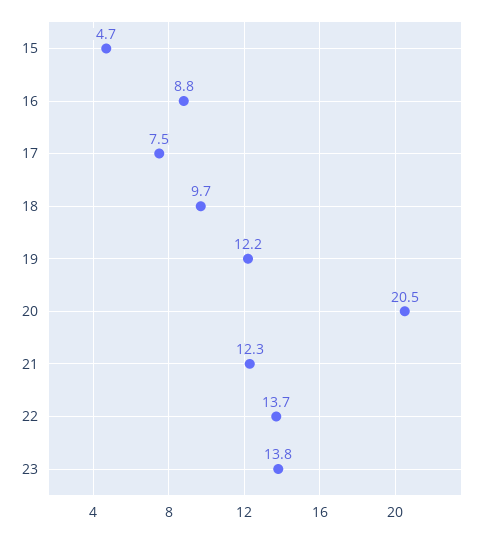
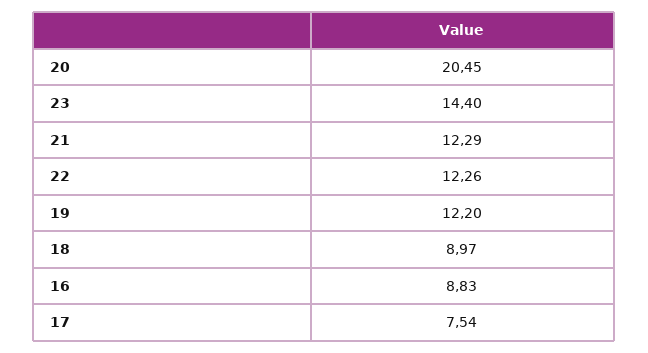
  {
-   "15": 4.7,
    "16": 8.83,
    "17": 7.54,
-   "18": 9.7,
+   "18": 8.97,
    "19": 12.2,
    "20": 20.45,
    "21": 12.29,
-   "22": 13.7,
+   "22": 12.26,
-   "23": 13.8
+   "23": 14.4
  }

